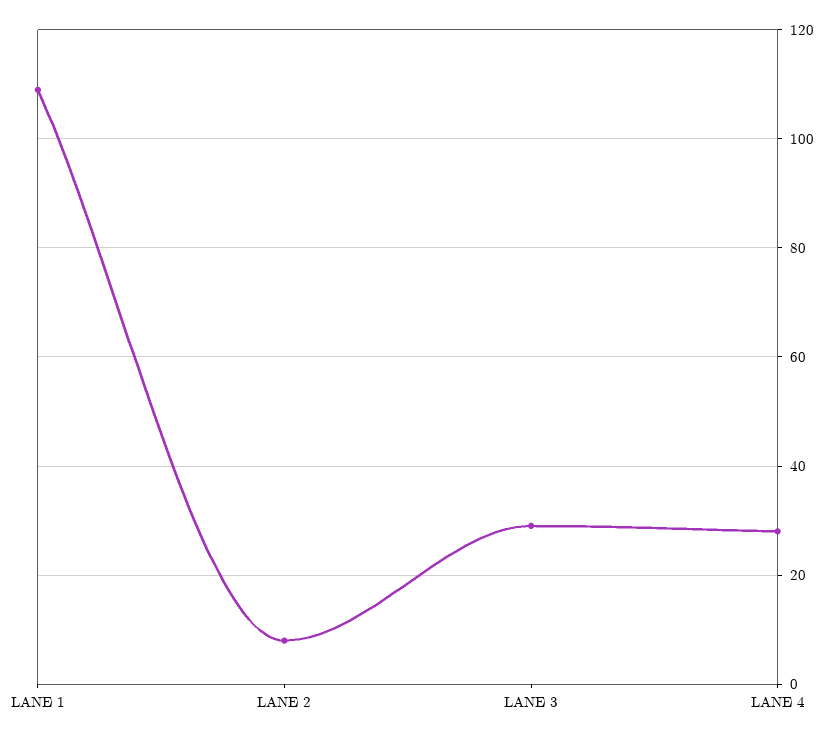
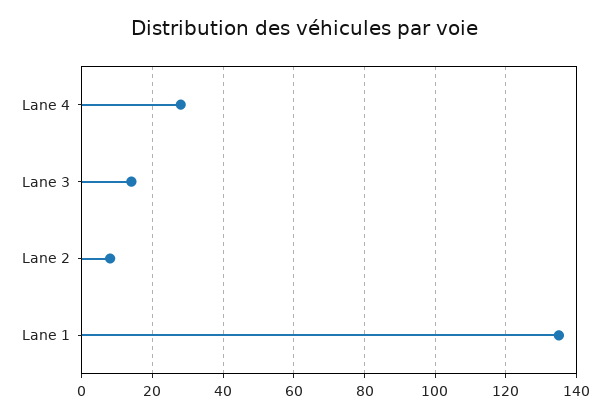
  {
-   "LANE 1": 110,
+   "LANE 1": 135,
    "LANE 2": 10,
-   "LANE 3": 30,
+   "LANE 3": 15,
    "LANE 4": 30
  }

